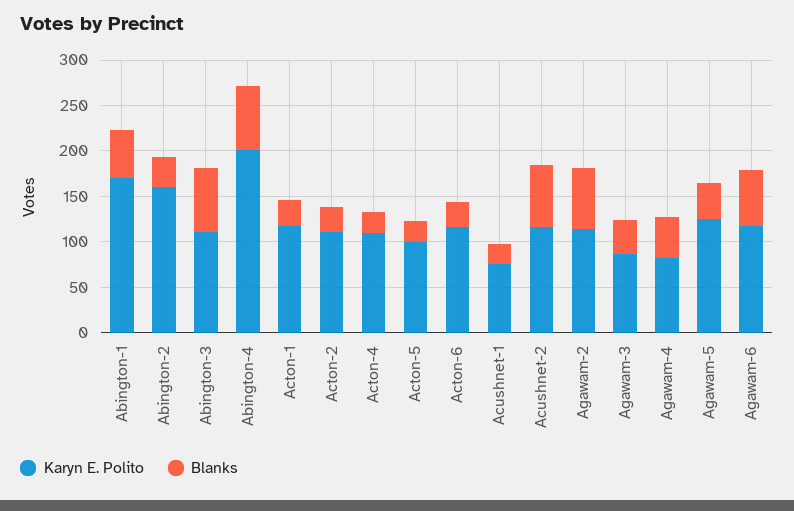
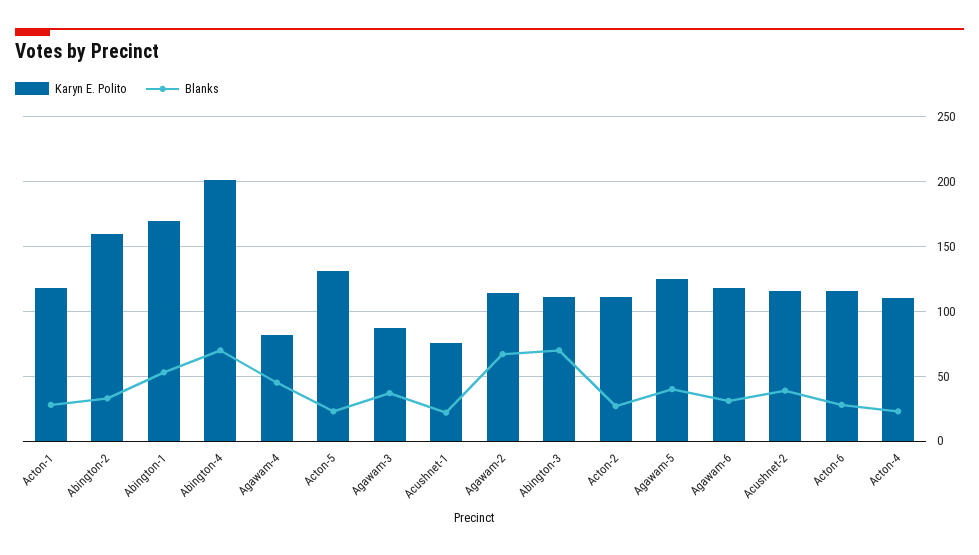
  {
    "Karyn E. Polito": {
      "Abington-1": 170,
      "Abington-2": 160,
      "Abington-3": 110,
      "Abington-4": 200,
      "Acton-1": 120,
      "Acton-2": 110,
      "Acton-4": 110,
-     "Acton-5": 100,
+     "Acton-5": 130,
      "Acton-6": 115,
      "Acushnet-1": 75,
      "Acushnet-2": 115,
      "Agawam-2": 115,
      "Agawam-3": 85,
      "Agawam-4": 80,
      "Agawam-5": 125,
      "Agawam-6": 120
    },
    "Blanks": {
      "Abington-1": 55,
      "Abington-2": 35,
      "Abington-3": 70,
      "Abington-4": 70,
      "Acton-1": 30,
      "Acton-2": 25,
      "Acton-4": 25,
      "Acton-5": 25,
      "Acton-6": 30,
      "Acushnet-1": 20,
-     "Acushnet-2": 70,
+     "Acushnet-2": 40,
      "Agawam-2": 65,
      "Agawam-3": 35,
      "Agawam-4": 45,
      "Agawam-5": 40,
-     "Agawam-6": 60
+     "Agawam-6": 30
    }
  }

